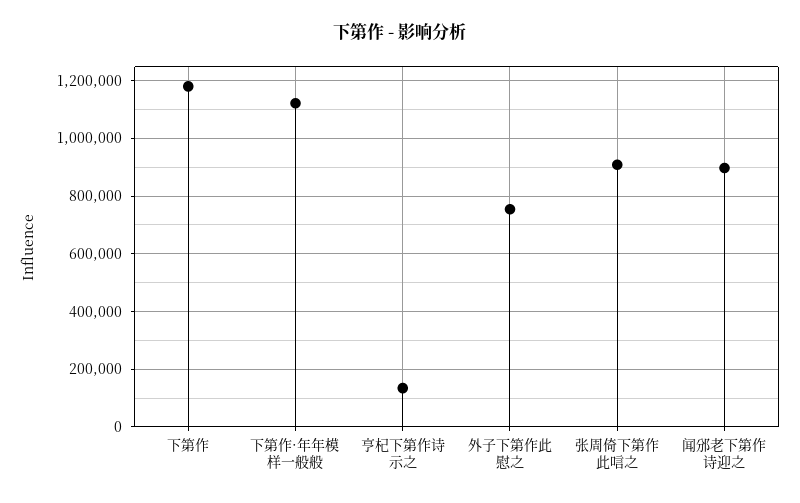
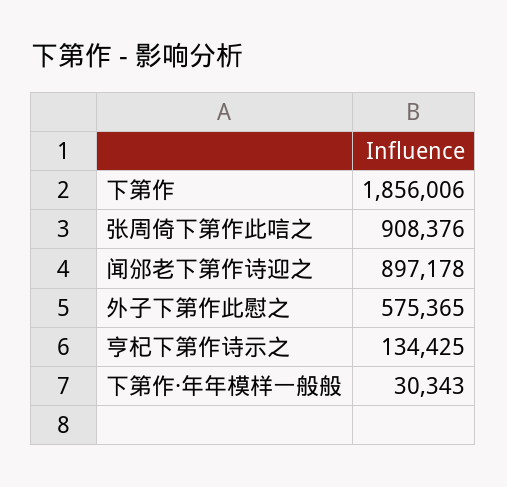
  {
-   "下第作": 1175000,
+   "下第作": 1856006,
-   "下第作·年年模样一般般": 1125000,
+   "下第作·年年模样一般般": 30343,
    "亨杞下第作诗示之": 134425,
-   "外子下第作此慰之": 750000,
+   "外子下第作此慰之": 575365,
    "张周倚下第作此唁之": 908376,
    "闻邠老下第作诗迎之": 897178
  }

